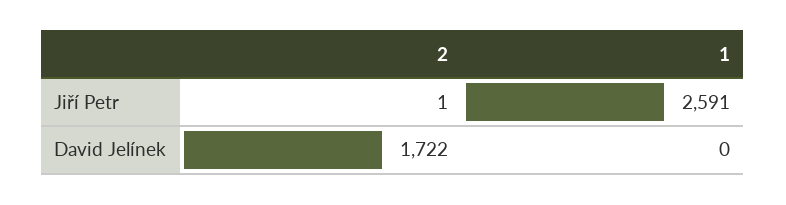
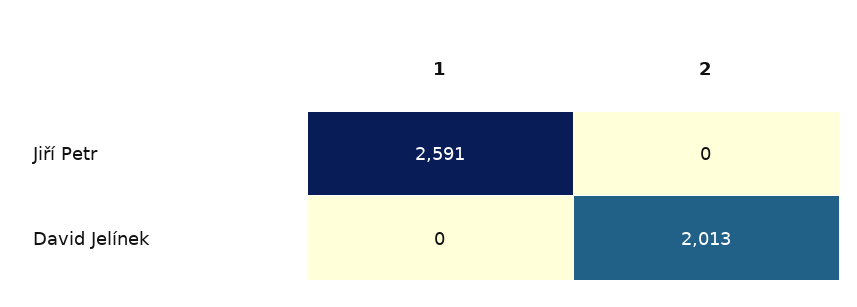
  {
    "2": {
-     "Jiří Petr": 1,
+     "Jiří Petr": 0,
-     "David Jelínek": 1722
+     "David Jelínek": 2013
    },
    "1": {
      "Jiří Petr": 2591,
      "David Jelínek": 0
    }
  }

